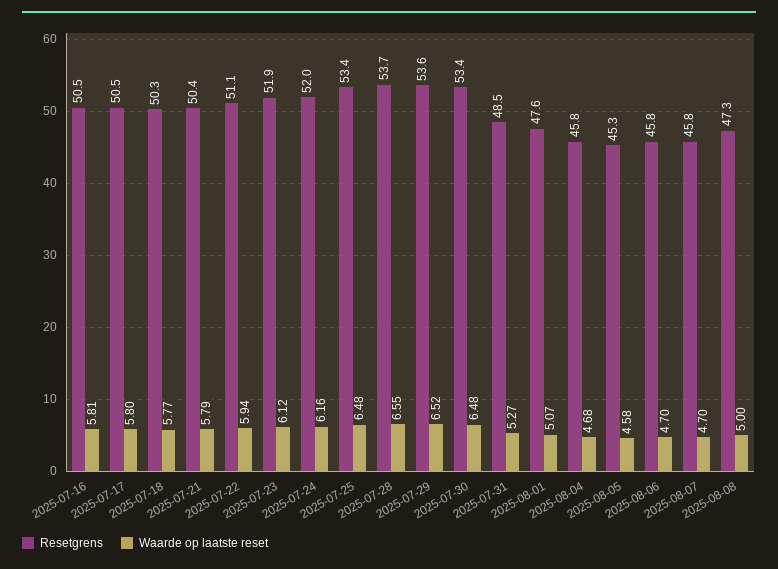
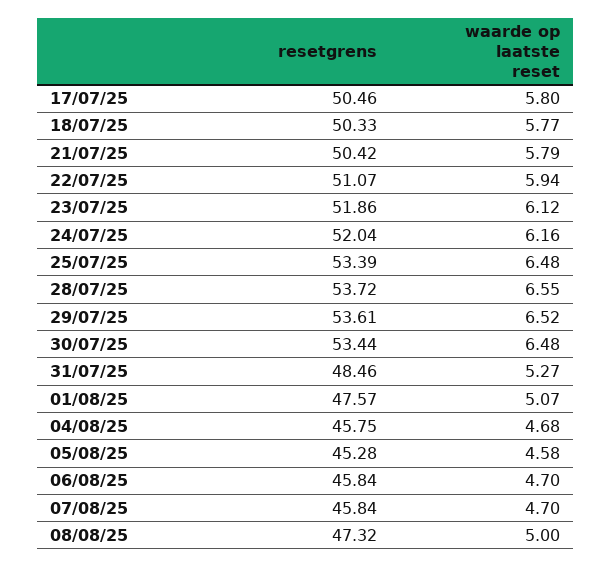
  {
    "Resetgrens": {
-     "2025-07-16": 50.5,
      "2025-07-17": 50.46,
      "2025-07-18": 50.33,
      "2025-07-21": 50.42,
      "2025-07-22": 51.07,
      "2025-07-23": 51.86,
      "2025-07-24": 52.04,
      "2025-07-25": 53.39,
      "2025-07-28": 53.72,
      "2025-07-29": 53.61,
      "2025-07-30": 53.44,
      "2025-07-31": 48.46,
      "2025-08-01": 47.57,
      "2025-08-04": 45.75,
      "2025-08-05": 45.28,
      "2025-08-06": 45.84,
      "2025-08-07": 45.84,
      "2025-08-08": 47.32
    },
    "Waarde op laatste reset": {
-     "2025-07-16": 5.81,
      "2025-07-17": 5.8,
      "2025-07-18": 5.77,
      "2025-07-21": 5.79,
      "2025-07-22": 5.94,
      "2025-07-23": 6.12,
      "2025-07-24": 6.16,
      "2025-07-25": 6.48,
      "2025-07-28": 6.55,
      "2025-07-29": 6.52,
      "2025-07-30": 6.48,
      "2025-07-31": 5.27,
      "2025-08-01": 5.07,
      "2025-08-04": 4.68,
      "2025-08-05": 4.58,
      "2025-08-06": 4.7,
      "2025-08-07": 4.7,
      "2025-08-08": 5
    }
  }

